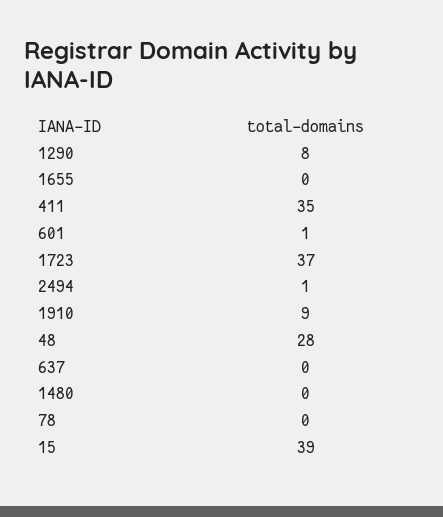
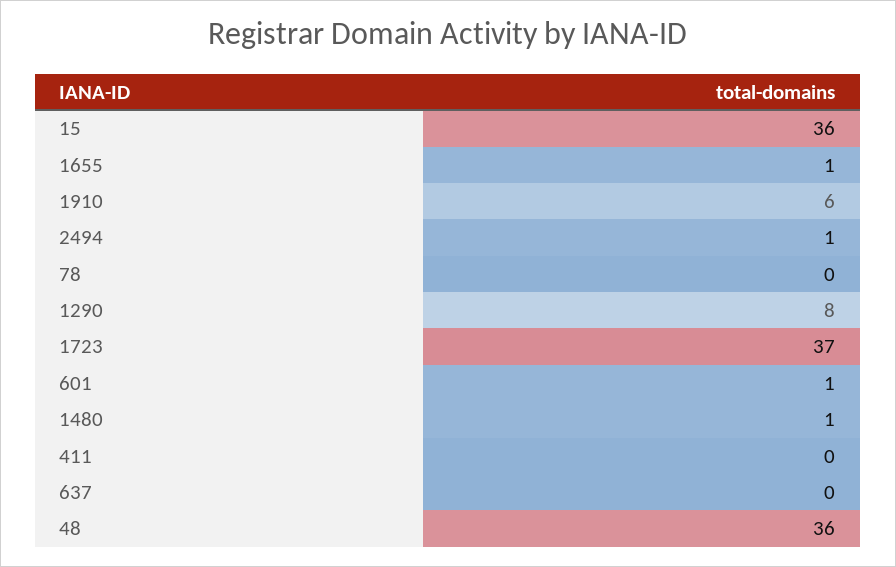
  {
    "1290": 8,
-   "1655": 0,
+   "1655": 1,
-   "411": 35,
+   "411": 0,
    "601": 1,
    "1723": 37,
    "2494": 1,
-   "1910": 9,
+   "1910": 6,
-   "48": 28,
+   "48": 36,
    "637": 0,
-   "1480": 0,
+   "1480": 1,
    "78": 0,
-   "15": 39
+   "15": 36
  }

